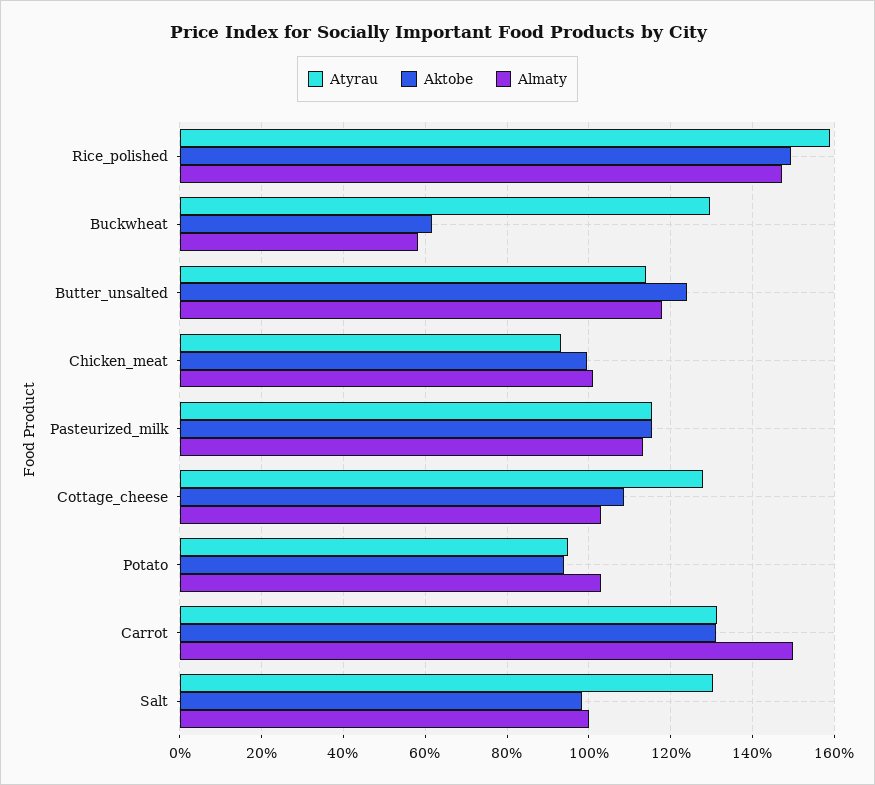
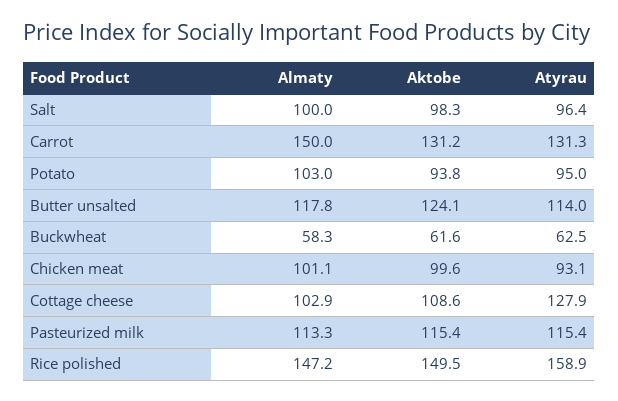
  {
    "Atyrau": {
      "Rice_polished": 158.9,
-     "Buckwheat": 130,
+     "Buckwheat": 62.5,
      "Butter_unsalted": 114,
      "Chicken_meat": 93.1,
      "Pasteurized_milk": 115.4,
      "Cottage_cheese": 127.9,
      "Potato": 95,
      "Carrot": 131.3,
-     "Salt": 130
+     "Salt": 96.4
    },
    "Aktobe": {
      "Rice_polished": 149.5,
      "Buckwheat": 61.6,
      "Butter_unsalted": 124.1,
      "Chicken_meat": 99.6,
      "Pasteurized_milk": 115.4,
      "Cottage_cheese": 108.6,
      "Potato": 93.8,
      "Carrot": 131.2,
      "Salt": 98.3
    },
    "Almaty": {
      "Rice_polished": 147.2,
      "Buckwheat": 58.3,
      "Butter_unsalted": 117.8,
      "Chicken_meat": 101.1,
      "Pasteurized_milk": 113.3,
      "Cottage_cheese": 102.9,
      "Potato": 103,
      "Carrot": 150,
      "Salt": 100
    }
  }

